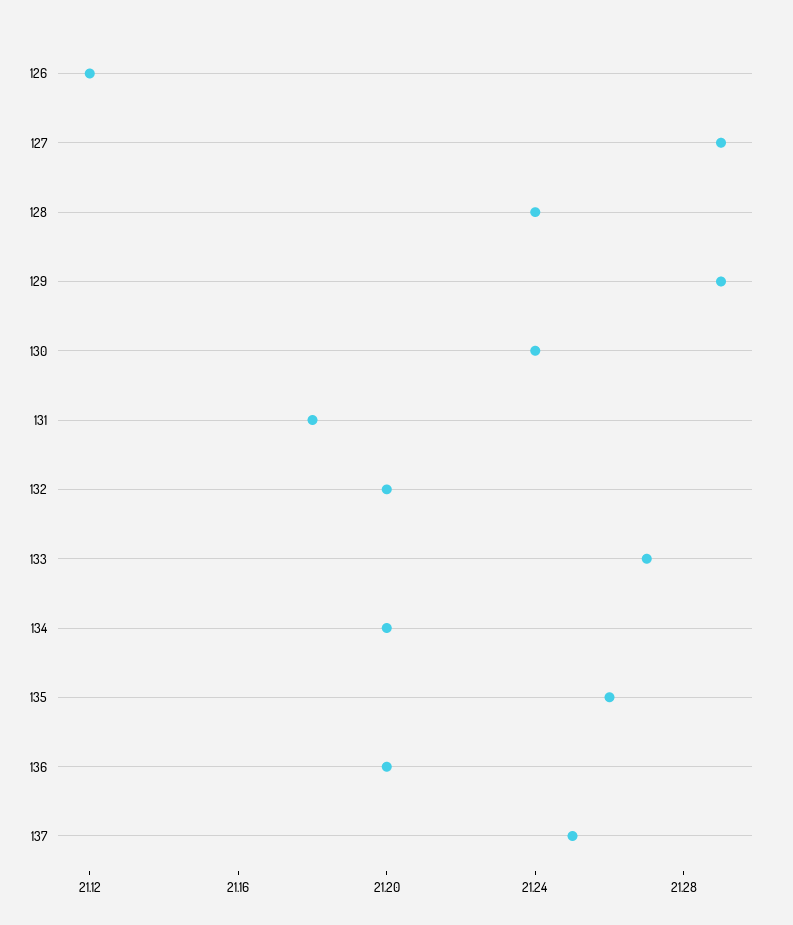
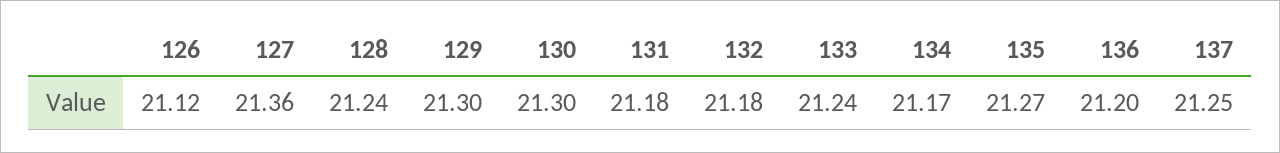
  {
    "126": 21.12,
-   "127": 21.29,
+   "127": 21.36,
    "128": 21.24,
-   "129": 21.29,
+   "129": 21.3,
-   "130": 21.24,
+   "130": 21.3,
    "131": 21.18,
-   "132": 21.2,
+   "132": 21.18,
-   "133": 21.27,
+   "133": 21.24,
-   "134": 21.2,
+   "134": 21.17,
-   "135": 21.26,
+   "135": 21.27,
    "136": 21.2,
    "137": 21.25
  }

